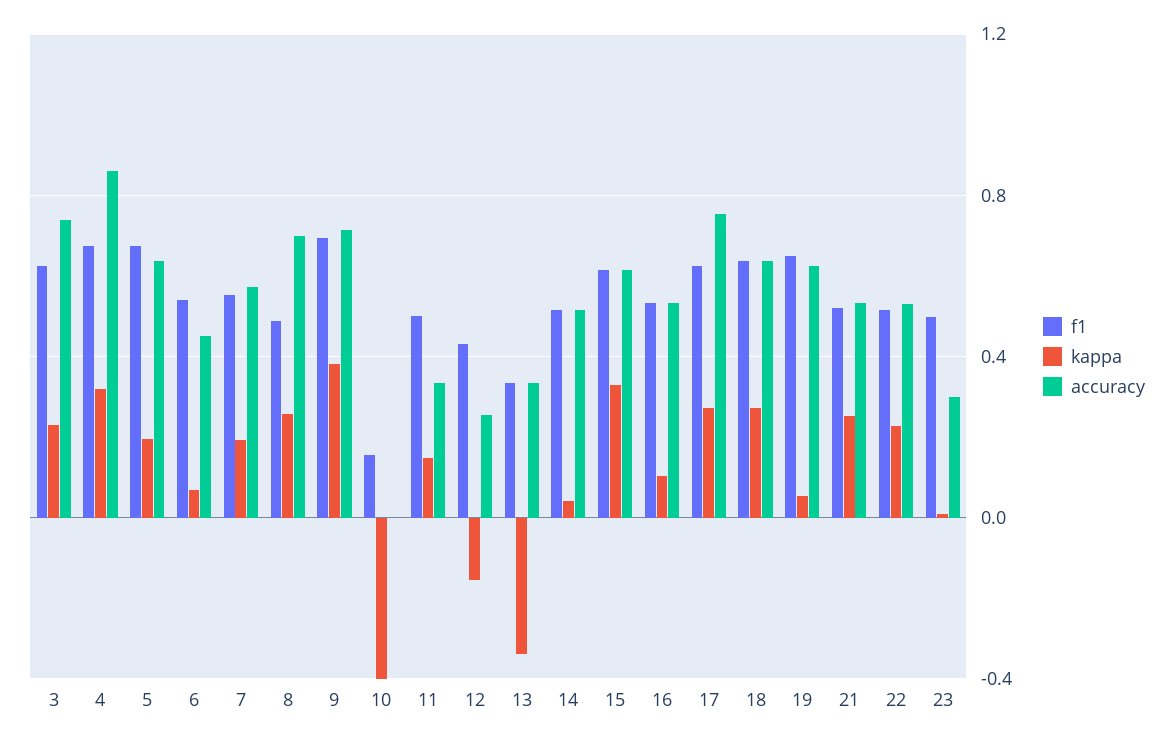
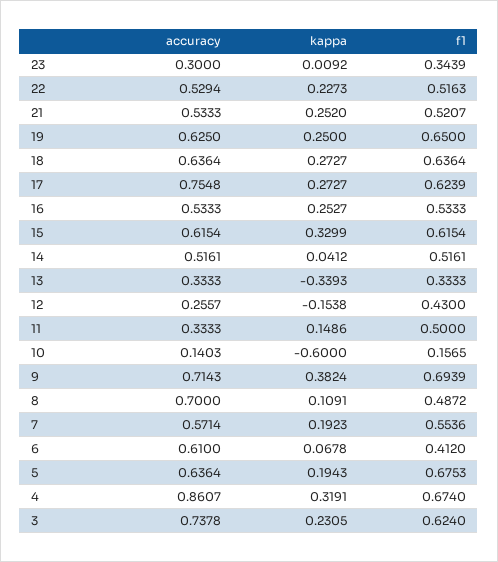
  {
    "f1": {
      "3": 0.624,
      "4": 0.674,
      "5": 0.6753,
-     "6": 0.55,
+     "6": 0.412,
      "7": 0.5536,
      "8": 0.4872,
      "9": 0.6939,
      "10": 0.1565,
      "11": 0.5,
      "12": 0.43,
      "13": 0.3333,
      "14": 0.5161,
      "15": 0.6154,
      "16": 0.5333,
      "17": 0.6239,
      "18": 0.6364,
      "19": 0.65,
      "21": 0.5207,
      "22": 0.5163,
-     "23": 0.5
+     "23": 0.3439
    },
    "kappa": {
      "3": 0.2305,
      "4": 0.3191,
      "5": 0.1943,
      "6": 0.0678,
      "7": 0.1923,
-     "8": 0.25,
+     "8": 0.1091,
      "9": 0.3824,
-     "10": -0.4,
+     "10": -0.6,
      "11": 0.1486,
      "12": -0.1538,
      "13": -0.3393,
      "14": 0.0412,
      "15": 0.3299,
-     "16": 0.1,
+     "16": 0.2527,
      "17": 0.2727,
      "18": 0.2727,
-     "19": 0.05,
+     "19": 0.25,
      "21": 0.252,
      "22": 0.2273,
      "23": 0.0092
    },
    "accuracy": {
      "3": 0.7378,
      "4": 0.8607,
      "5": 0.6364,
-     "6": 0.45,
+     "6": 0.61,
      "7": 0.5714,
      "8": 0.7,
      "9": 0.7143,
-     "10": 0,
+     "10": 0.1403,
      "11": 0.3333,
      "12": 0.2557,
      "13": 0.3333,
      "14": 0.5161,
      "15": 0.6154,
      "16": 0.5333,
      "17": 0.7548,
      "18": 0.6364,
      "19": 0.625,
      "21": 0.5333,
      "22": 0.5294,
      "23": 0.3
    }
  }

